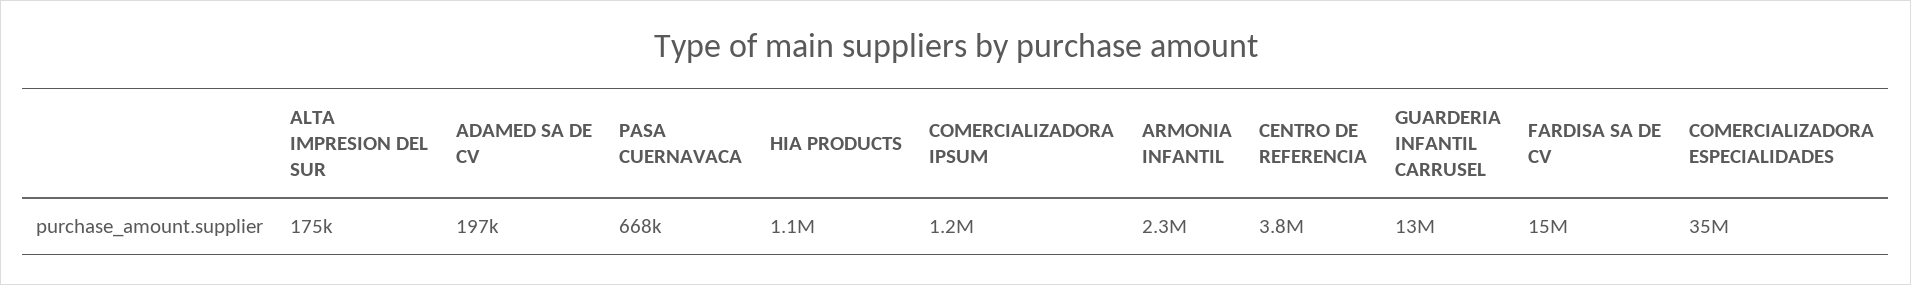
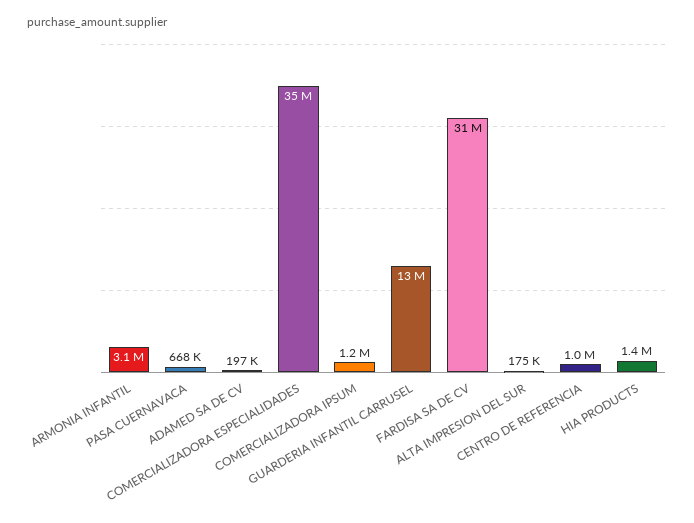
  {
    "ALTA IMPRESION DEL SUR": 175000,
    "ADAMED SA DE CV": 197000,
    "PASA CUERNAVACA": 668000,
-   "HIA PRODUCTS": 1100000,
+   "HIA PRODUCTS": 1400000,
    "COMERCIALIZADORA IPSUM": 1200000,
-   "ARMONIA INFANTIL": 2300000,
+   "ARMONIA INFANTIL": 3100000,
-   "CENTRO DE REFERENCIA": 3800000,
+   "CENTRO DE REFERENCIA": 1000000,
    "GUARDERIA INFANTIL CARRUSEL": 13000000,
-   "FARDISA SA DE CV": 15000000,
+   "FARDISA SA DE CV": 31000000,
    "COMERCIALIZADORA ESPECIALIDADES": 35000000
  }

